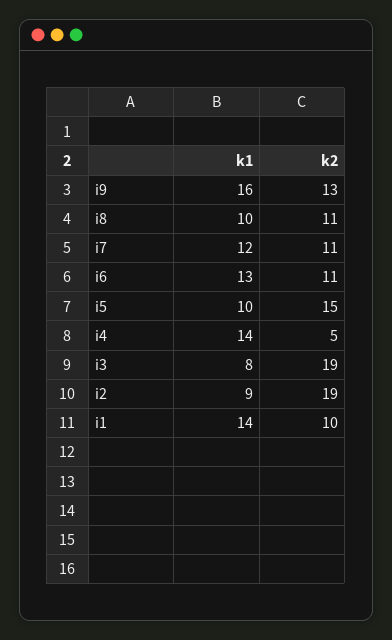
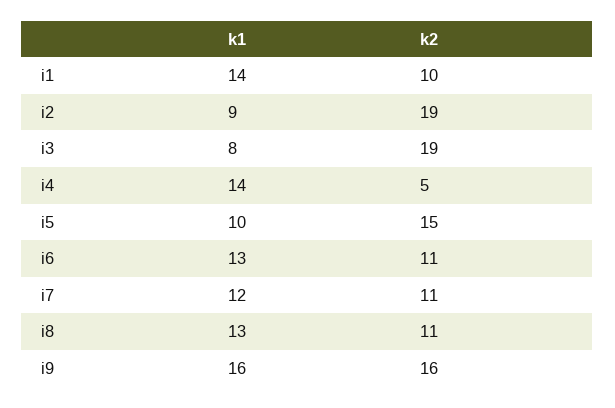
  {
    "k1": {
      "i9": 16,
-     "i8": 10,
+     "i8": 13,
      "i7": 12,
      "i6": 13,
      "i5": 10,
      "i4": 14,
      "i3": 8,
      "i2": 9,
      "i1": 14
    },
    "k2": {
-     "i9": 13,
+     "i9": 16,
      "i8": 11,
      "i7": 11,
      "i6": 11,
      "i5": 15,
      "i4": 5,
      "i3": 19,
      "i2": 19,
      "i1": 10
    }
  }

